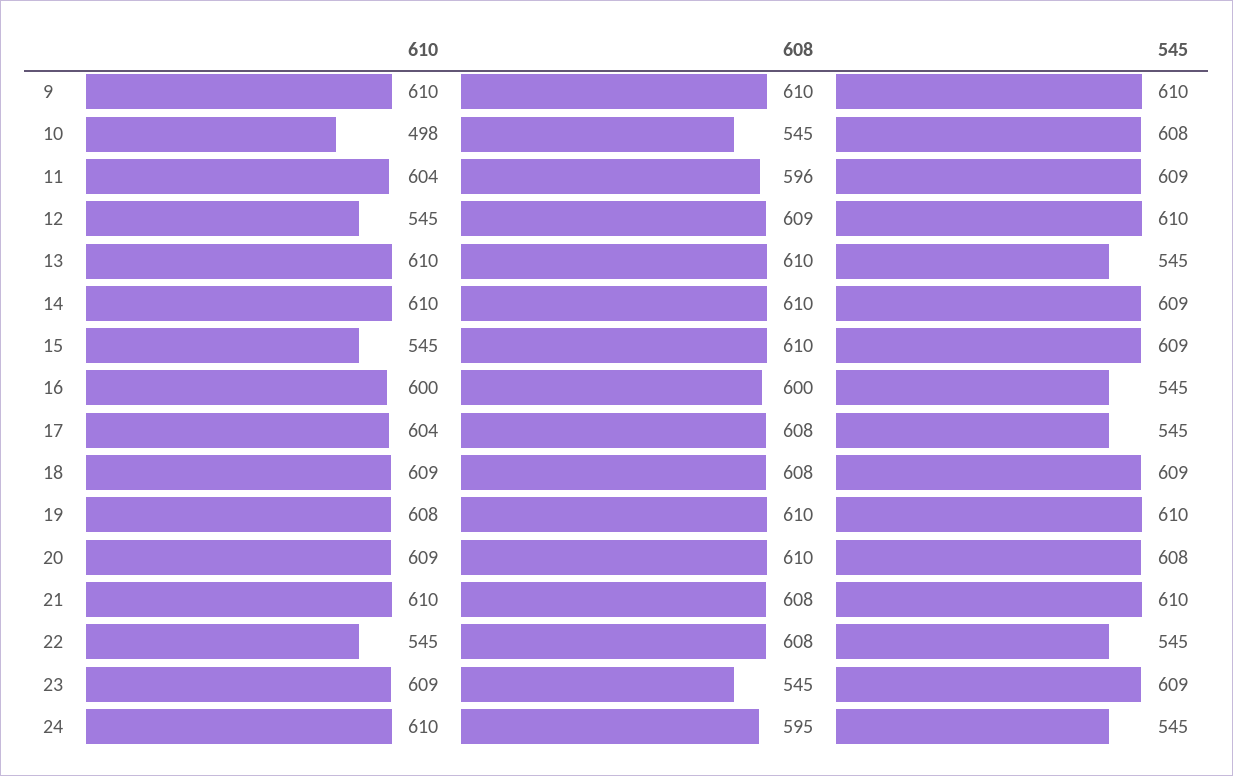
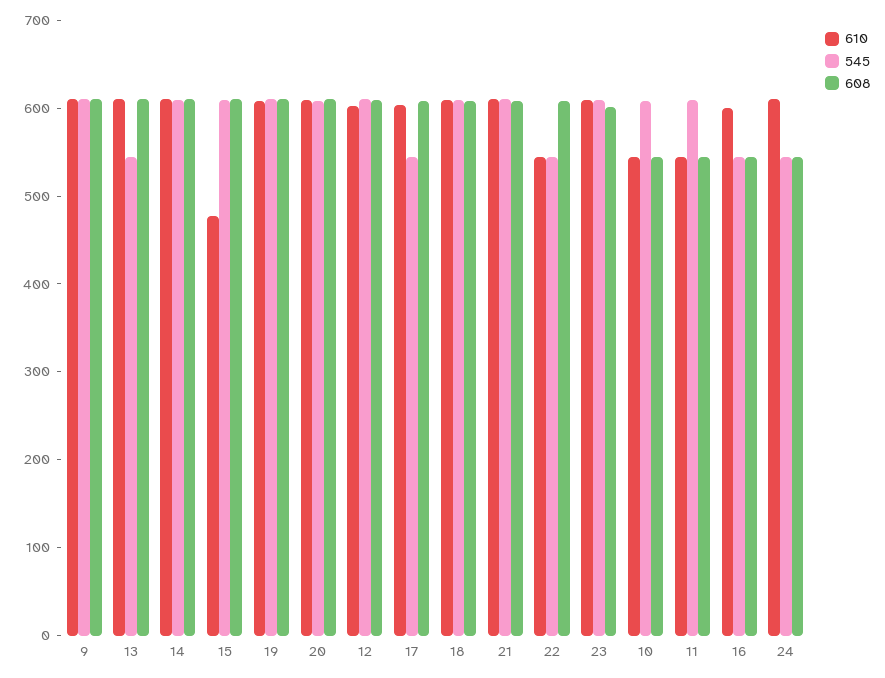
  {
    "610": {
      "9": 610,
-     "10": 498,
+     "10": 540,
-     "11": 604,
+     "11": 540,
-     "12": 545,
+     "12": 600,
      "13": 610,
      "14": 610,
-     "15": 545,
+     "15": 480,
      "16": 600,
      "17": 604,
      "18": 609,
      "19": 608,
      "20": 609,
      "21": 610,
      "22": 545,
      "23": 609,
      "24": 610
    },
    "608": {
      "9": 610,
      "10": 545,
-     "11": 596,
+     "11": 540,
      "12": 609,
      "13": 610,
      "14": 610,
      "15": 610,
-     "16": 600,
+     "16": 540,
      "17": 608,
      "18": 608,
      "19": 610,
      "20": 610,
      "21": 608,
      "22": 608,
-     "23": 545,
+     "23": 600,
-     "24": 595
+     "24": 540
    },
    "545": {
      "9": 610,
      "10": 608,
      "11": 609,
      "12": 610,
      "13": 545,
      "14": 609,
      "15": 609,
      "16": 545,
      "17": 545,
      "18": 609,
      "19": 610,
      "20": 608,
      "21": 610,
      "22": 545,
      "23": 609,
      "24": 545
    }
  }

